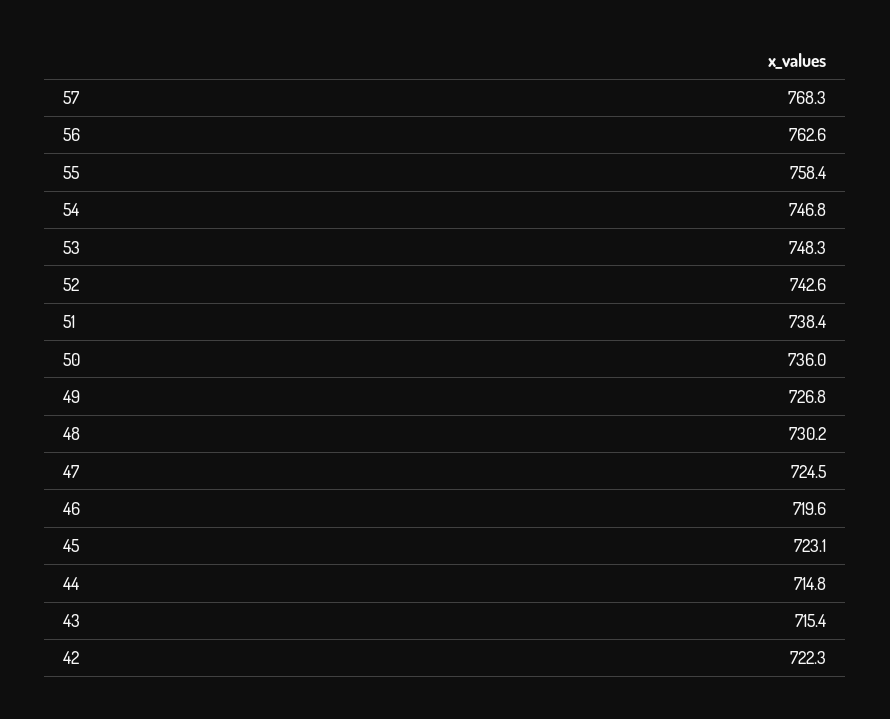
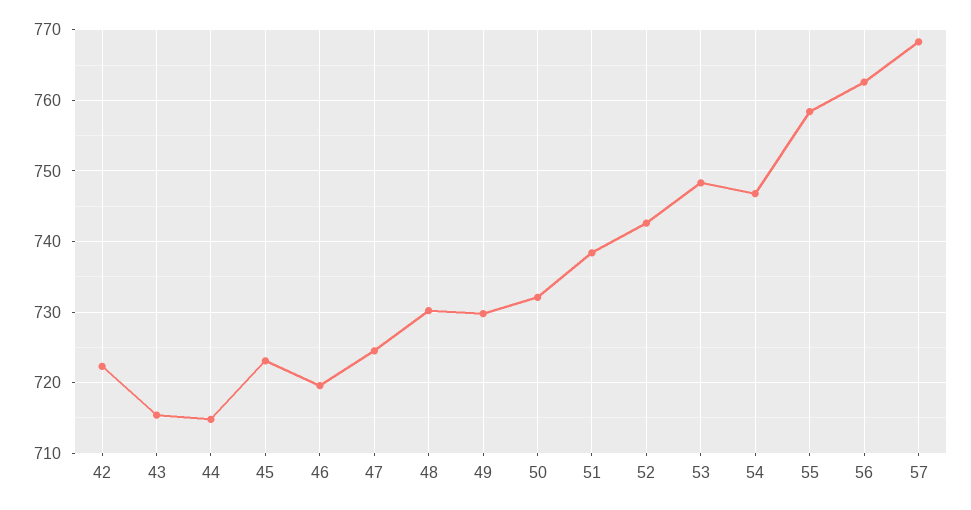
  {
    "57": 768.3,
    "56": 762.6,
    "55": 758.4,
    "54": 746.8,
    "53": 748.3,
    "52": 742.6,
    "51": 738.4,
-   "50": 736,
+   "50": 732,
-   "49": 726.8,
+   "49": 730,
    "48": 730.2,
    "47": 724.5,
    "46": 719.6,
    "45": 723.1,
    "44": 714.8,
    "43": 715.4,
    "42": 722.3
  }

